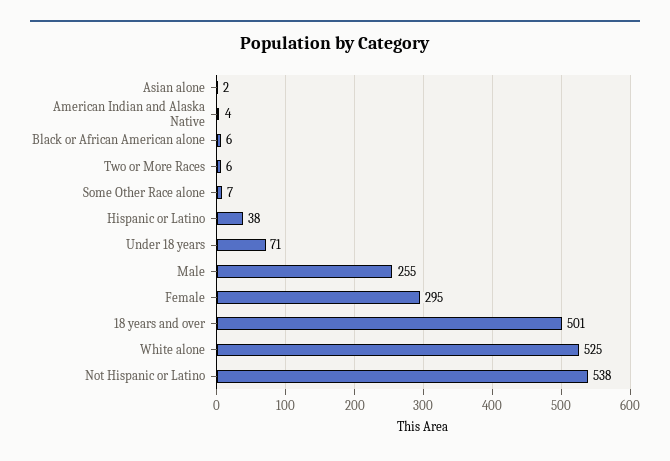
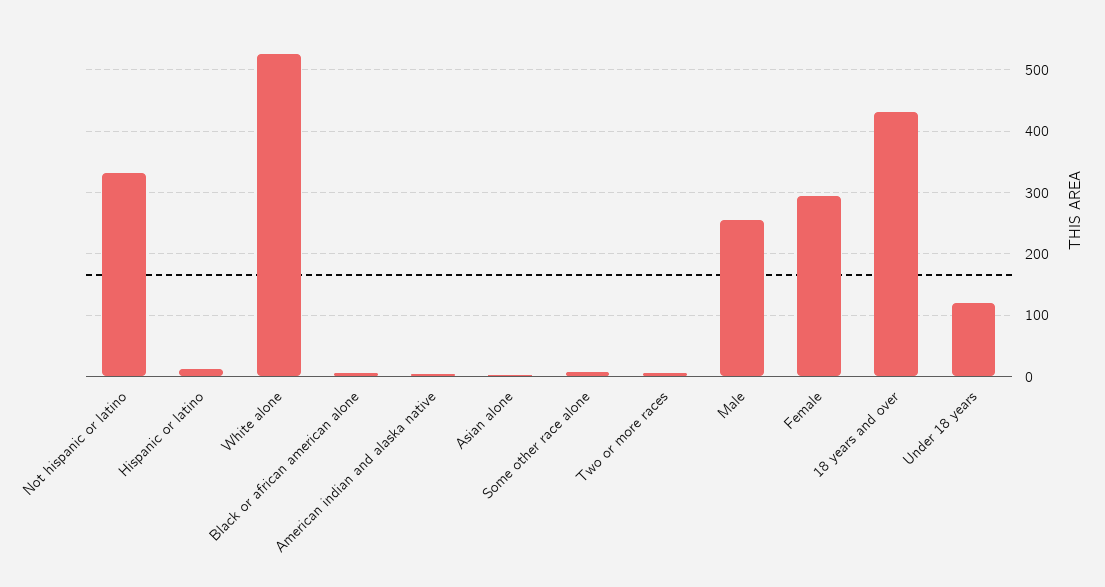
  {
    "Asian alone": 2,
    "American Indian and Alaska Native": 4,
    "Black or African American alone": 6,
    "Two or More Races": 6,
    "Some Other Race alone": 7,
-   "Hispanic or Latino": 38,
+   "Hispanic or Latino": 10,
-   "Under 18 years": 71,
+   "Under 18 years": 120,
    "Male": 255,
    "Female": 295,
-   "18 years and over": 501,
+   "18 years and over": 430,
    "White alone": 525,
-   "Not Hispanic or Latino": 538
+   "Not Hispanic or Latino": 330
  }

